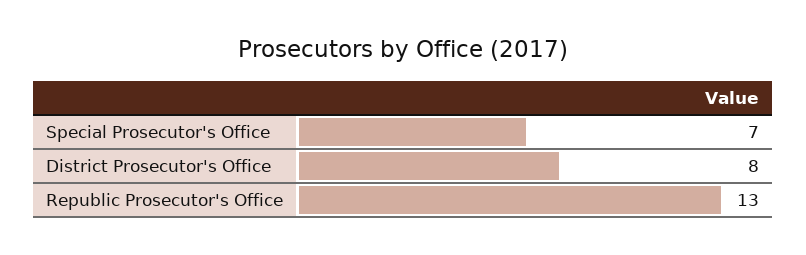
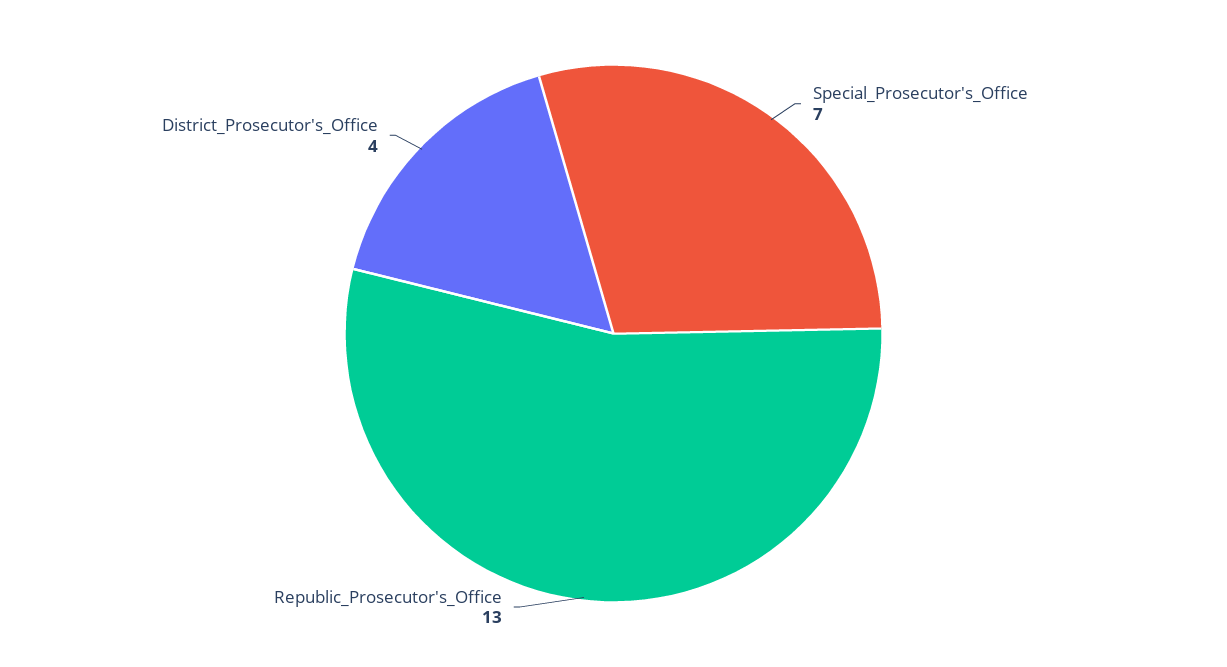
  {
    "Special Prosecutor's Office": 7,
-   "District Prosecutor's Office": 8,
+   "District Prosecutor's Office": 4,
    "Republic Prosecutor's Office": 13
  }

